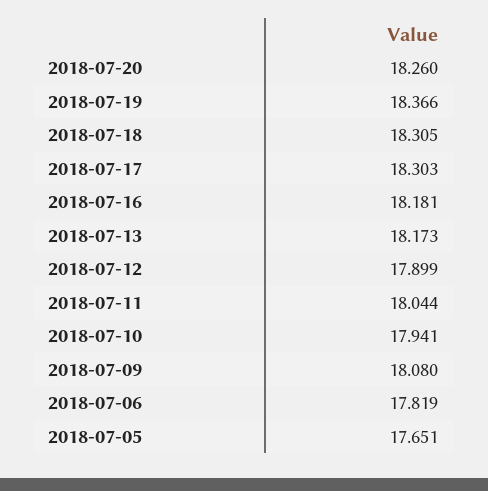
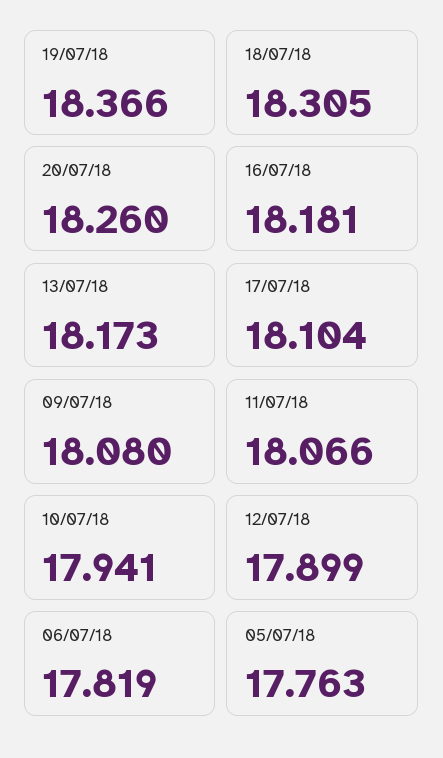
  {
    "2018-07-20": 18.26,
    "2018-07-19": 18.366,
    "2018-07-18": 18.305,
-   "2018-07-17": 18.303,
+   "2018-07-17": 18.104,
    "2018-07-16": 18.181,
    "2018-07-13": 18.173,
    "2018-07-12": 17.899,
-   "2018-07-11": 18.044,
+   "2018-07-11": 18.066,
    "2018-07-10": 17.941,
    "2018-07-09": 18.08,
    "2018-07-06": 17.819,
-   "2018-07-05": 17.651
+   "2018-07-05": 17.763
  }

